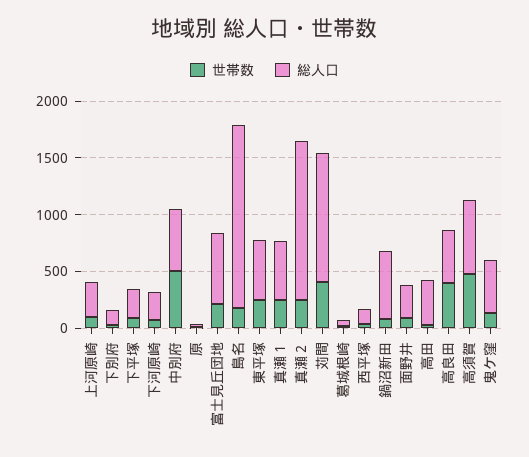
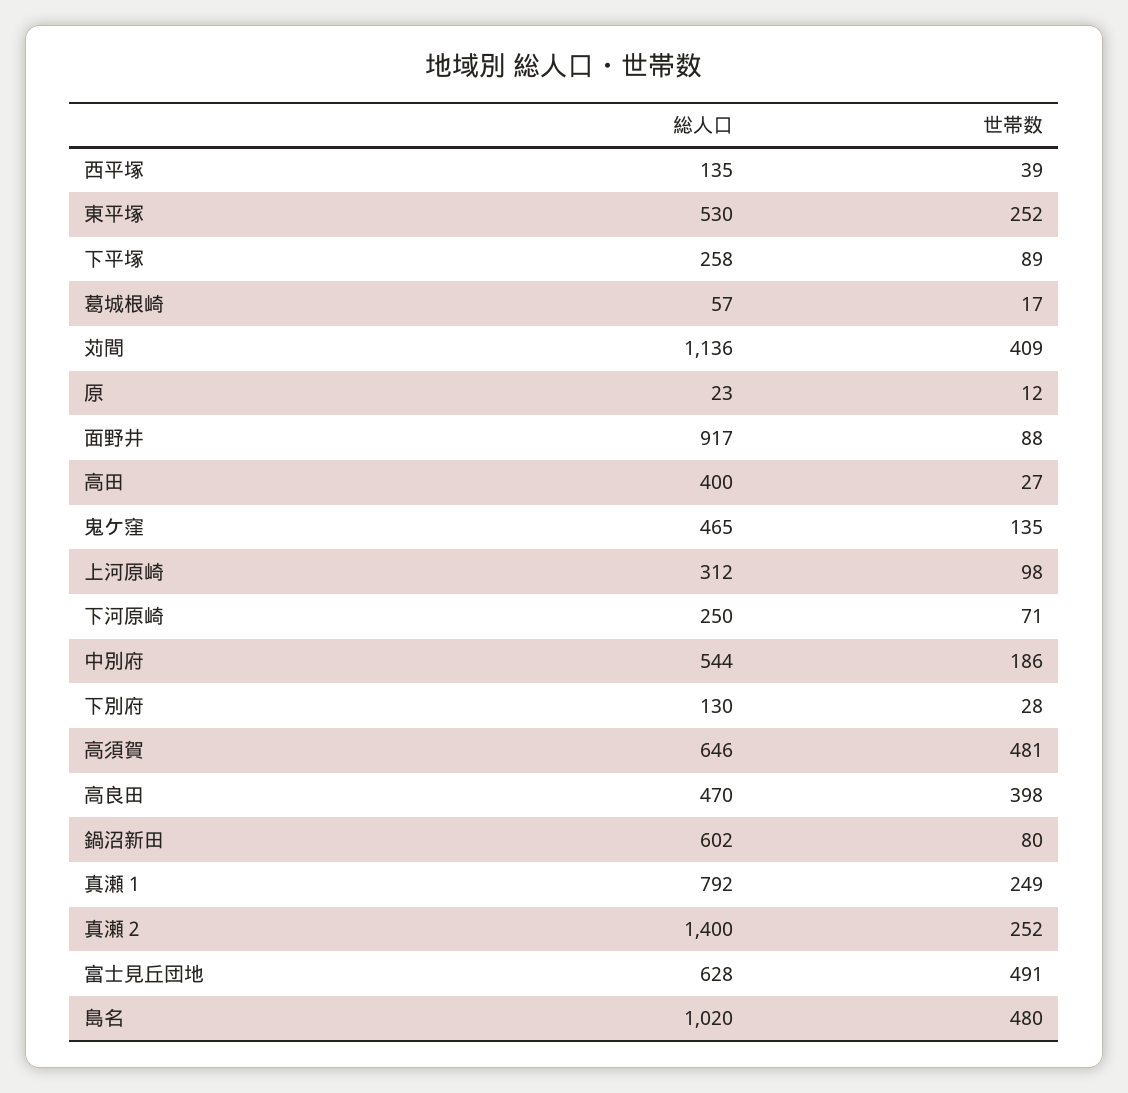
  {
    "世帯数": {
      "上河原崎": 98,
      "下別府": 28,
      "下平塚": 89,
      "下河原崎": 71,
-     "中別府": 500,
+     "中別府": 186,
      "原": 12,
-     "富士見丘団地": 200,
+     "富士見丘団地": 491,
-     "島名": 200,
+     "島名": 480,
      "東平塚": 252,
      "真瀬１": 249,
      "真瀬２": 252,
      "苅間": 409,
      "葛城根崎": 17,
      "西平塚": 39,
      "鍋沼新田": 80,
      "面野井": 88,
      "高田": 27,
      "高良田": 398,
      "高須賀": 481,
      "鬼ケ窪": 135
    },
    "総人口": {
      "上河原崎": 312,
      "下別府": 130,
      "下平塚": 258,
      "下河原崎": 250,
      "中別府": 544,
      "原": 23,
      "富士見丘団地": 628,
-     "島名": 1600,
+     "島名": 1020,
      "東平塚": 530,
-     "真瀬１": 500,
+     "真瀬１": 792,
      "真瀬２": 1400,
      "苅間": 1136,
      "葛城根崎": 57,
      "西平塚": 135,
      "鍋沼新田": 602,
-     "面野井": 300,
+     "面野井": 917,
      "高田": 400,
      "高良田": 470,
      "高須賀": 646,
      "鬼ケ窪": 465
    }
  }

